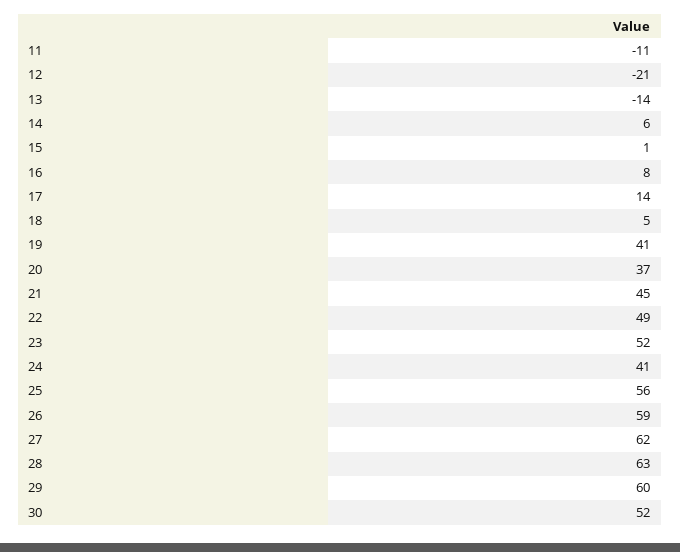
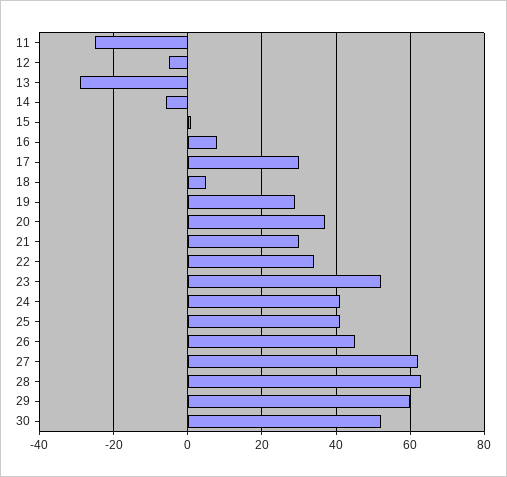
  {
-   "11": -11,
+   "11": -25,
-   "12": -21,
+   "12": -5,
-   "13": -14,
+   "13": -30,
-   "14": 6,
+   "14": -5,
    "15": 1,
    "16": 8,
-   "17": 14,
+   "17": 30,
    "18": 5,
-   "19": 41,
+   "19": 30,
    "20": 37,
-   "21": 45,
+   "21": 30,
-   "22": 49,
+   "22": 35,
    "23": 52,
    "24": 41,
-   "25": 56,
+   "25": 40,
-   "26": 59,
+   "26": 45,
    "27": 62,
    "28": 63,
    "29": 60,
    "30": 52
  }

